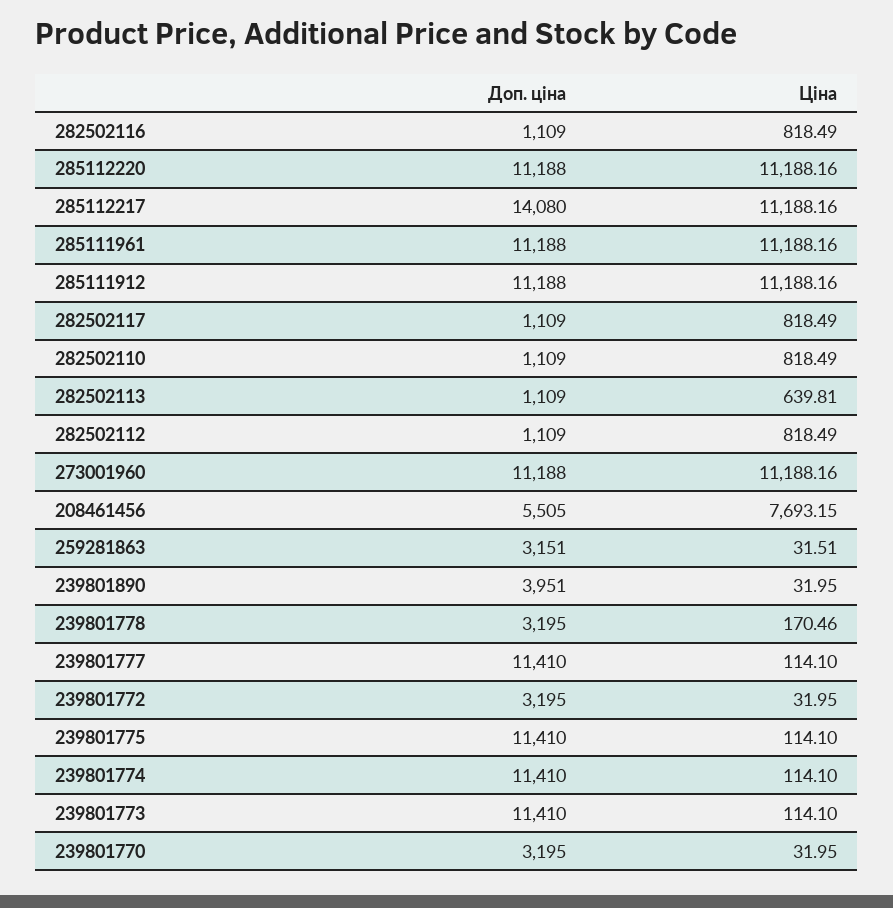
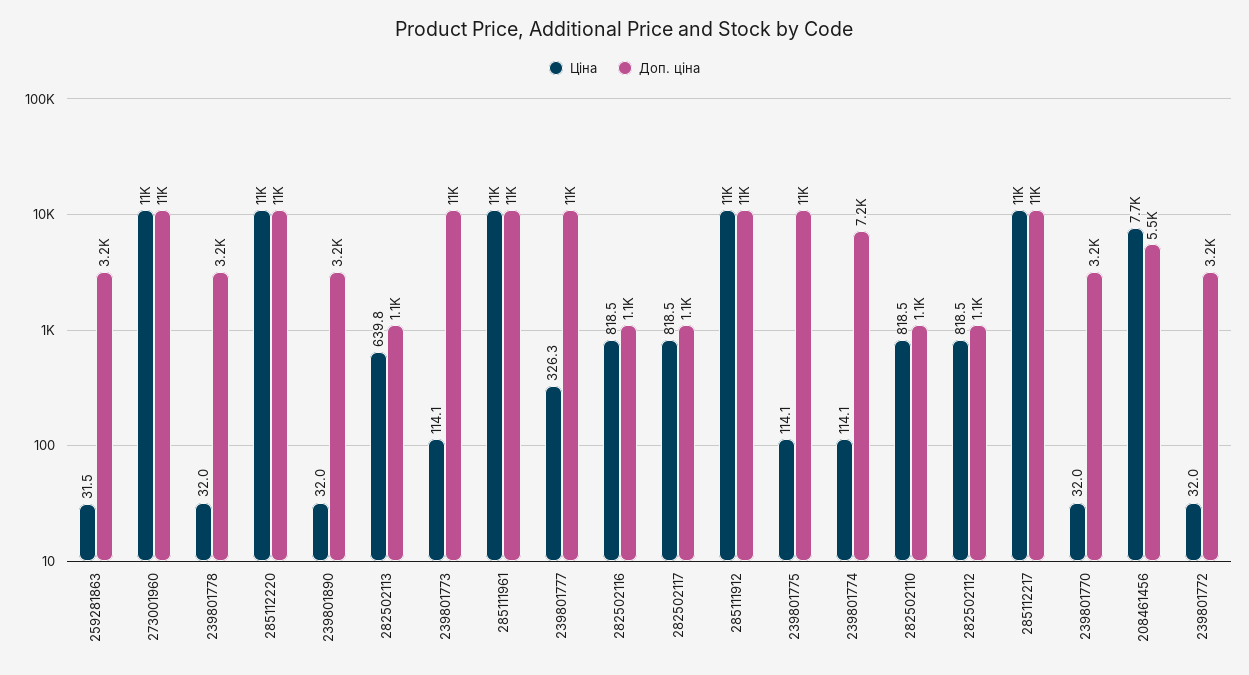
  {
    "Доп. ціна": {
      "282502116": 1109,
      "285112220": 11188,
-     "285112217": 14080,
+     "285112217": 11000,
      "285111961": 11188,
      "285111912": 11188,
      "282502117": 1109,
      "282502110": 1109,
      "282502113": 1109,
      "282502112": 1109,
      "273001960": 11188,
      "208461456": 5505,
      "259281863": 3151,
-     "239801890": 3951,
+     "239801890": 3200,
      "239801778": 3195,
      "239801777": 11410,
      "239801772": 3195,
      "239801775": 11410,
-     "239801774": 11410,
+     "239801774": 7200,
      "239801773": 11410,
      "239801770": 3195
    },
    "Ціна": {
      "282502116": 818.49,
      "285112220": 11188.16,
      "285112217": 11188.16,
      "285111961": 11188.16,
      "285111912": 11188.16,
      "282502117": 818.49,
      "282502110": 818.49,
      "282502113": 639.81,
      "282502112": 818.49,
      "273001960": 11188.16,
      "208461456": 7693.15,
      "259281863": 31.51,
      "239801890": 31.95,
-     "239801778": 170.46,
+     "239801778": 32,
-     "239801777": 114.1,
+     "239801777": 326.3,
      "239801772": 31.95,
      "239801775": 114.1,
      "239801774": 114.1,
      "239801773": 114.1,
      "239801770": 31.95
    }
  }

